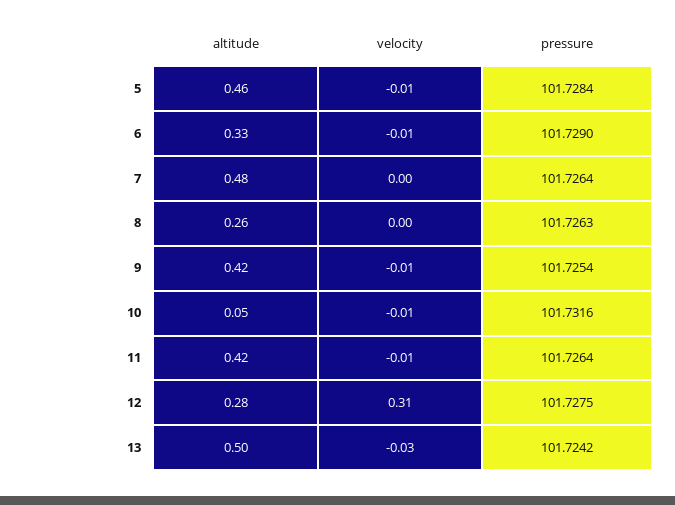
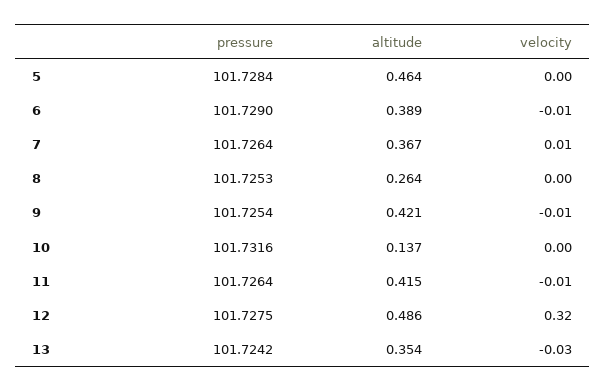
  {
    "altitude": {
      "5": 0.464,
-     "6": 0.33,
+     "6": 0.389,
-     "7": 0.48,
+     "7": 0.367,
      "8": 0.264,
      "9": 0.421,
-     "10": 0.05,
+     "10": 0.137,
      "11": 0.415,
-     "12": 0.28,
+     "12": 0.486,
-     "13": 0.5
+     "13": 0.354
    },
    "velocity": {
-     "5": -0.01,
+     "5": 0,
      "6": -0.01,
-     "7": 0,
+     "7": 0.01,
      "8": 0,
      "9": -0.01,
-     "10": -0.01,
+     "10": 0,
      "11": -0.01,
-     "12": 0.31,
+     "12": 0.32,
      "13": -0.03
    },
    "pressure": {
      "5": 101.7284,
      "6": 101.729,
      "7": 101.7264,
-     "8": 101.7263,
+     "8": 101.7253,
      "9": 101.7254,
      "10": 101.7316,
      "11": 101.7264,
      "12": 101.7275,
      "13": 101.7242
    }
  }

